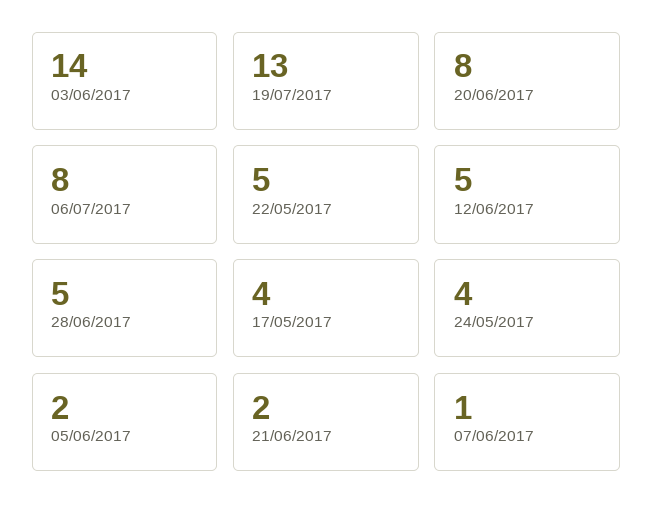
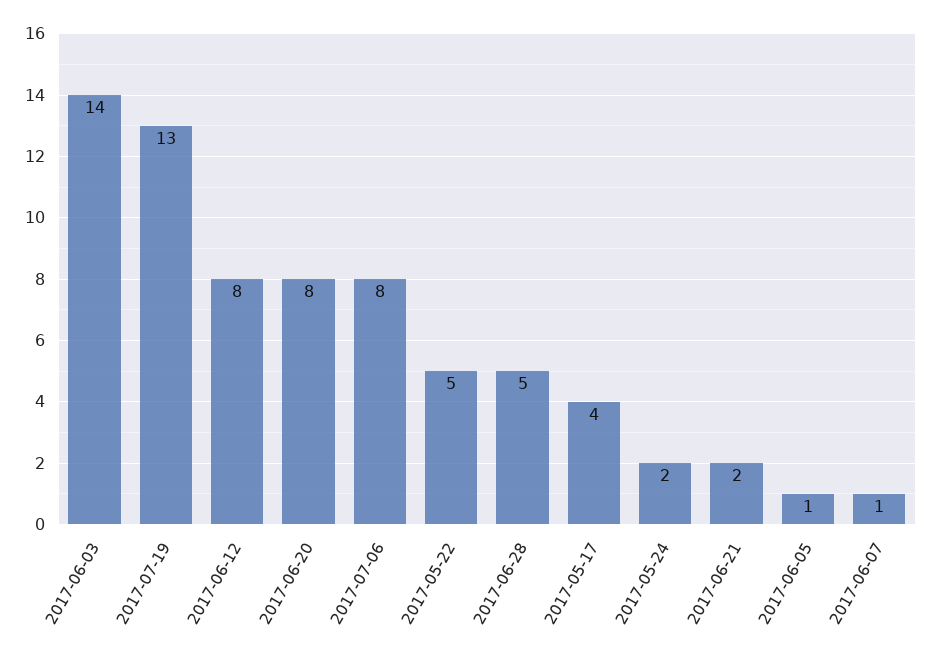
  {
    "03/06/2017": 14,
    "19/07/2017": 13,
    "20/06/2017": 8,
    "06/07/2017": 8,
    "22/05/2017": 5,
-   "12/06/2017": 5,
+   "12/06/2017": 8,
    "28/06/2017": 5,
    "17/05/2017": 4,
-   "24/05/2017": 4,
+   "24/05/2017": 2,
-   "05/06/2017": 2,
+   "05/06/2017": 1,
    "21/06/2017": 2,
    "07/06/2017": 1
  }

